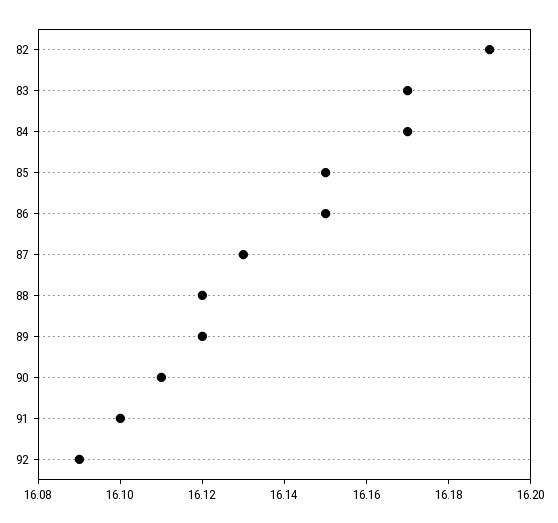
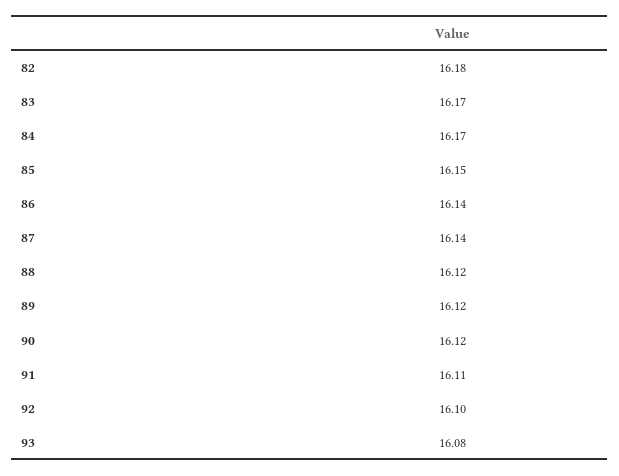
  {
-   "82": 16.19,
+   "82": 16.18,
    "83": 16.17,
    "84": 16.17,
    "85": 16.15,
-   "86": 16.15,
+   "86": 16.14,
-   "87": 16.13,
+   "87": 16.14,
    "88": 16.12,
    "89": 16.12,
-   "90": 16.11,
+   "90": 16.12,
-   "91": 16.1,
+   "91": 16.11,
-   "92": 16.09
+   "92": 16.1,
+   "93": 16.08
  }

